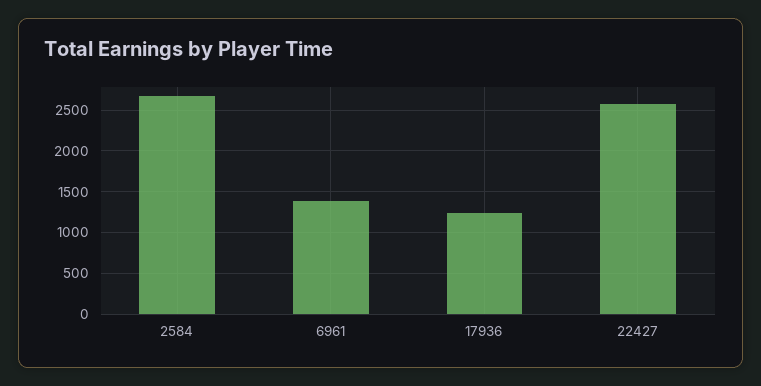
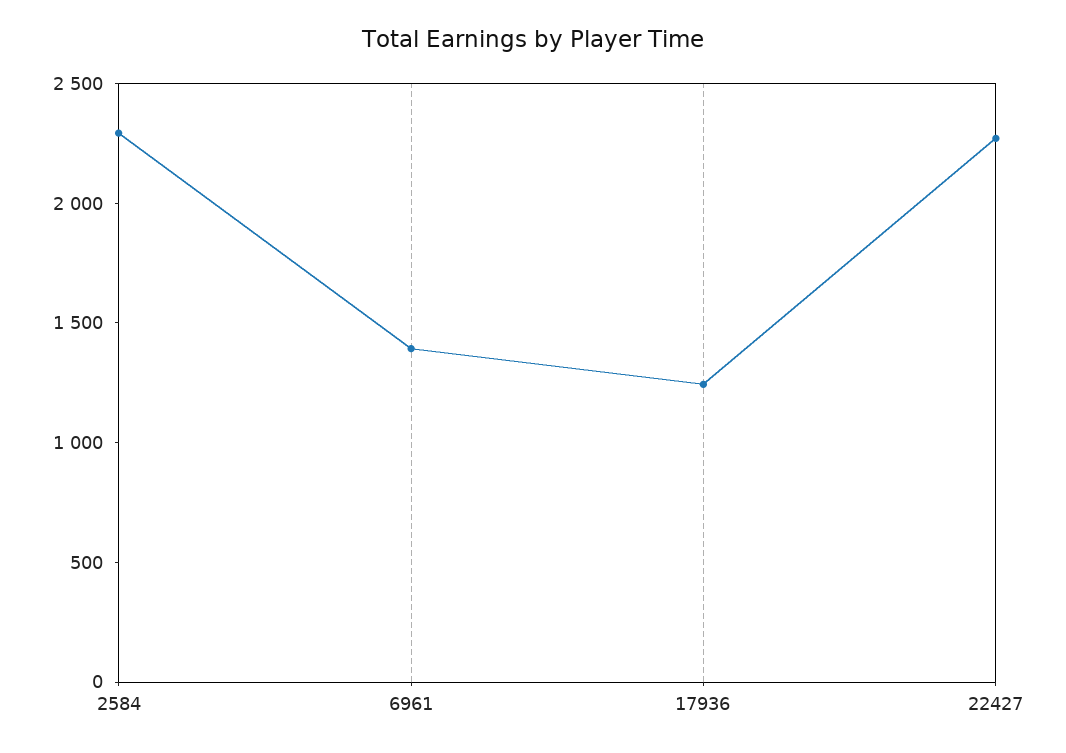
  {
-   "2584": 2700,
+   "2584": 2300,
    "6961": 1400,
    "17936": 1200,
-   "22427": 2600
+   "22427": 2300
  }

